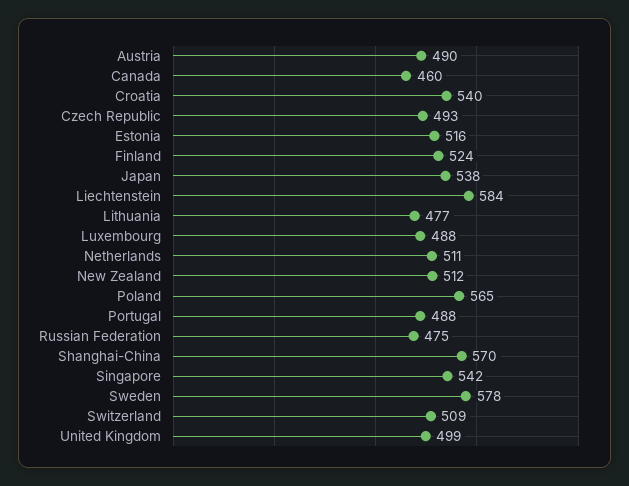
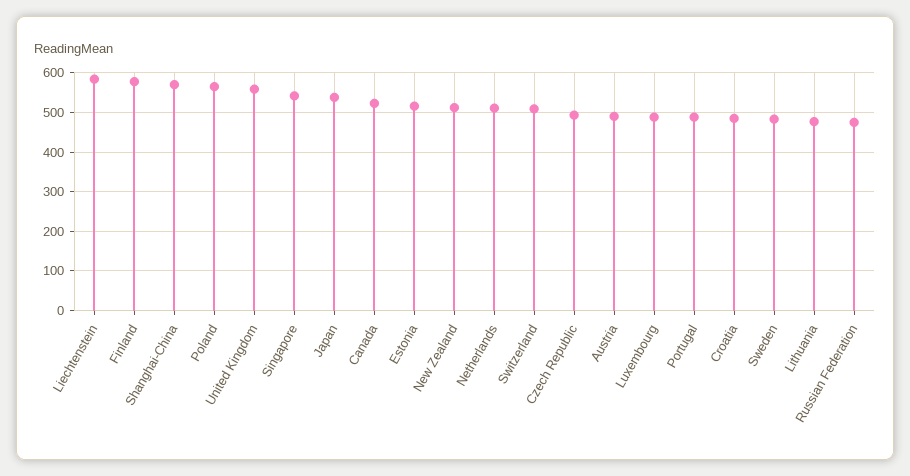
  {
    "Austria": 490,
-   "Canada": 460,
+   "Canada": 520,
-   "Croatia": 540,
+   "Croatia": 480,
    "Czech Republic": 493,
    "Estonia": 516,
-   "Finland": 524,
+   "Finland": 580,
    "Japan": 538,
    "Liechtenstein": 584,
    "Lithuania": 477,
    "Luxembourg": 488,
    "Netherlands": 511,
    "New Zealand": 512,
    "Poland": 565,
    "Portugal": 488,
    "Russian Federation": 475,
    "Shanghai-China": 570,
    "Singapore": 542,
-   "Sweden": 578,
+   "Sweden": 480,
    "Switzerland": 509,
-   "United Kingdom": 499
+   "United Kingdom": 560
  }

